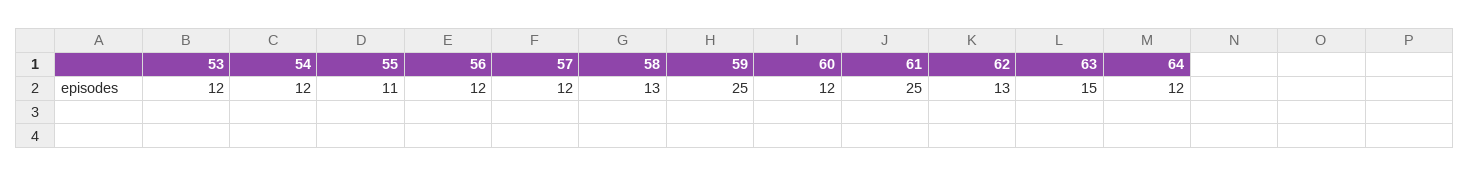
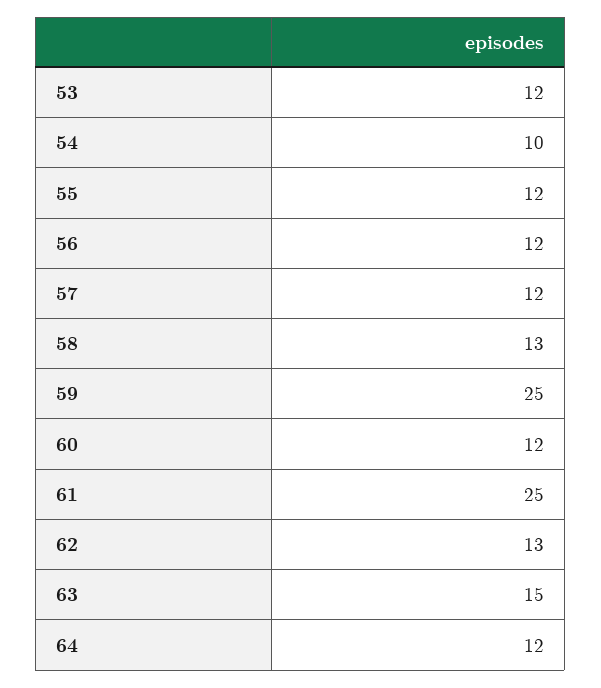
  {
    "53": 12,
-   "54": 12,
+   "54": 10,
-   "55": 11,
+   "55": 12,
    "56": 12,
    "57": 12,
    "58": 13,
    "59": 25,
    "60": 12,
    "61": 25,
    "62": 13,
    "63": 15,
    "64": 12
  }

